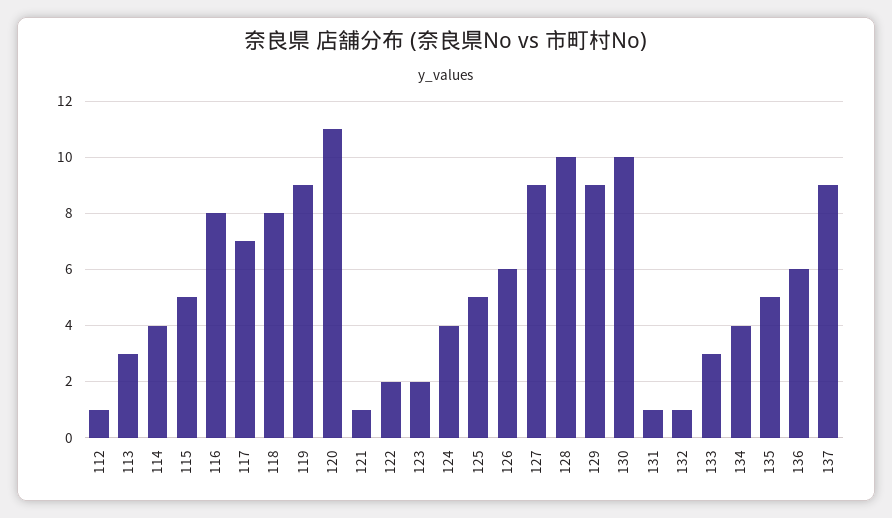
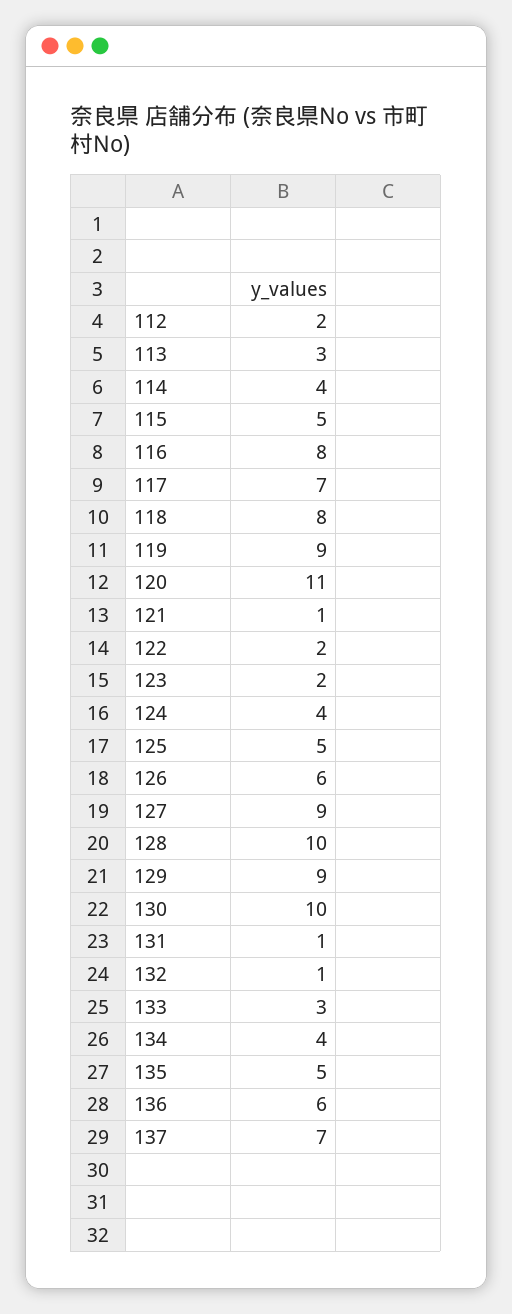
  {
-   "112": 1,
+   "112": 2,
    "113": 3,
    "114": 4,
    "115": 5,
    "116": 8,
    "117": 7,
    "118": 8,
    "119": 9,
    "120": 11,
    "121": 1,
    "122": 2,
    "123": 2,
    "124": 4,
    "125": 5,
    "126": 6,
    "127": 9,
    "128": 10,
    "129": 9,
    "130": 10,
    "131": 1,
    "132": 1,
    "133": 3,
    "134": 4,
    "135": 5,
    "136": 6,
-   "137": 9
+   "137": 7
  }

